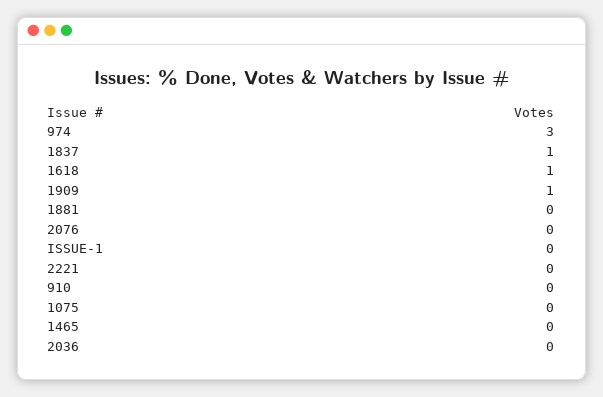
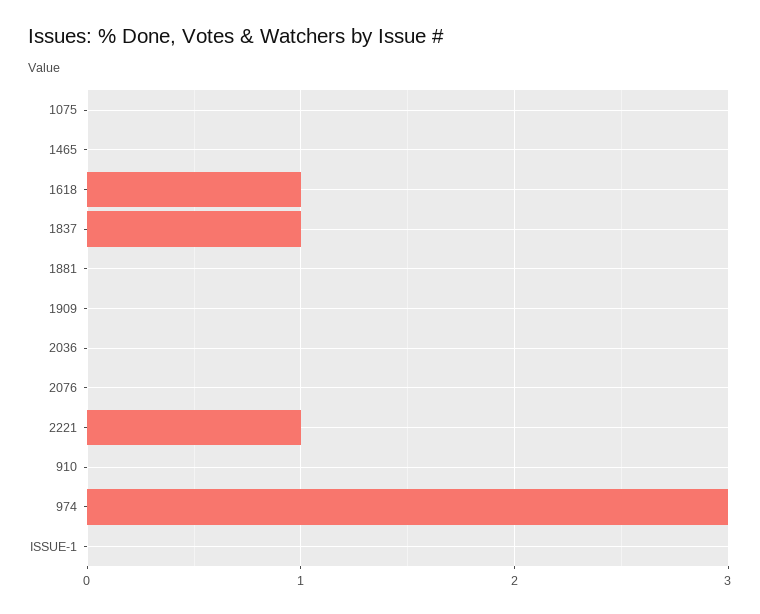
  {
    "974": 3,
    "1837": 1,
    "1618": 1,
-   "1909": 1,
+   "1909": 0,
    "1881": 0,
    "2076": 0,
    "ISSUE-1": 0,
-   "2221": 0,
+   "2221": 1,
    "910": 0,
    "1075": 0,
    "1465": 0,
    "2036": 0
  }

